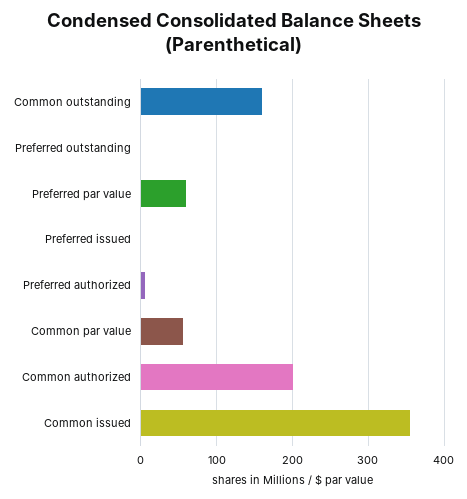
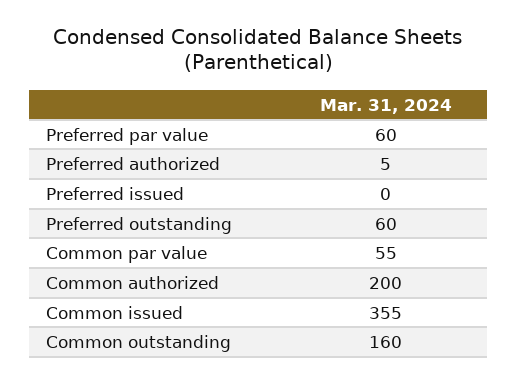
  {
    "Common outstanding": 160,
-   "Preferred outstanding": 0,
+   "Preferred outstanding": 60,
    "Preferred par value": 60,
    "Preferred issued": 0,
    "Preferred authorized": 5,
    "Common par value": 55,
    "Common authorized": 200,
    "Common issued": 355
  }

